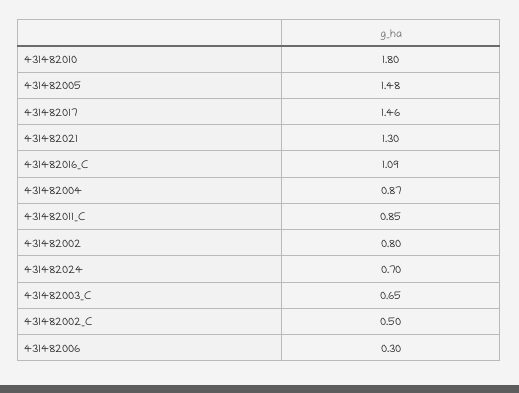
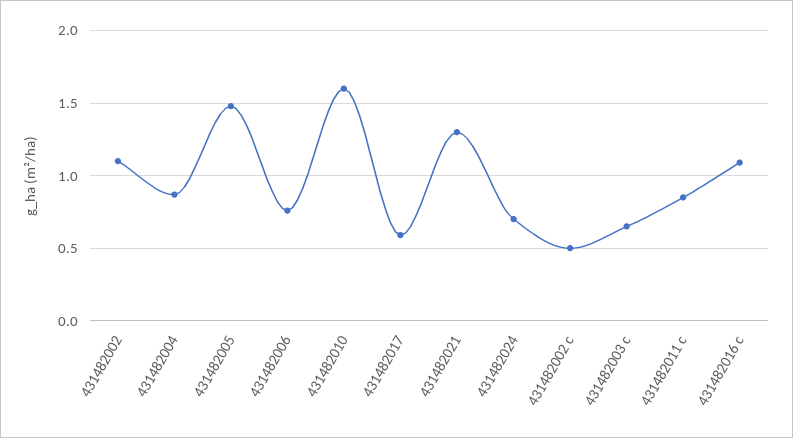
  {
-   "431482010": 1.8,
+   "431482010": 1.6,
    "431482005": 1.48,
-   "431482017": 1.46,
+   "431482017": 0.6,
    "431482021": 1.3,
    "431482016_C": 1.09,
    "431482004": 0.87,
    "431482011_C": 0.85,
-   "431482002": 0.8,
+   "431482002": 1.1,
    "431482024": 0.7,
    "431482003_C": 0.65,
    "431482002_C": 0.5,
-   "431482006": 0.3
+   "431482006": 0.75
  }

